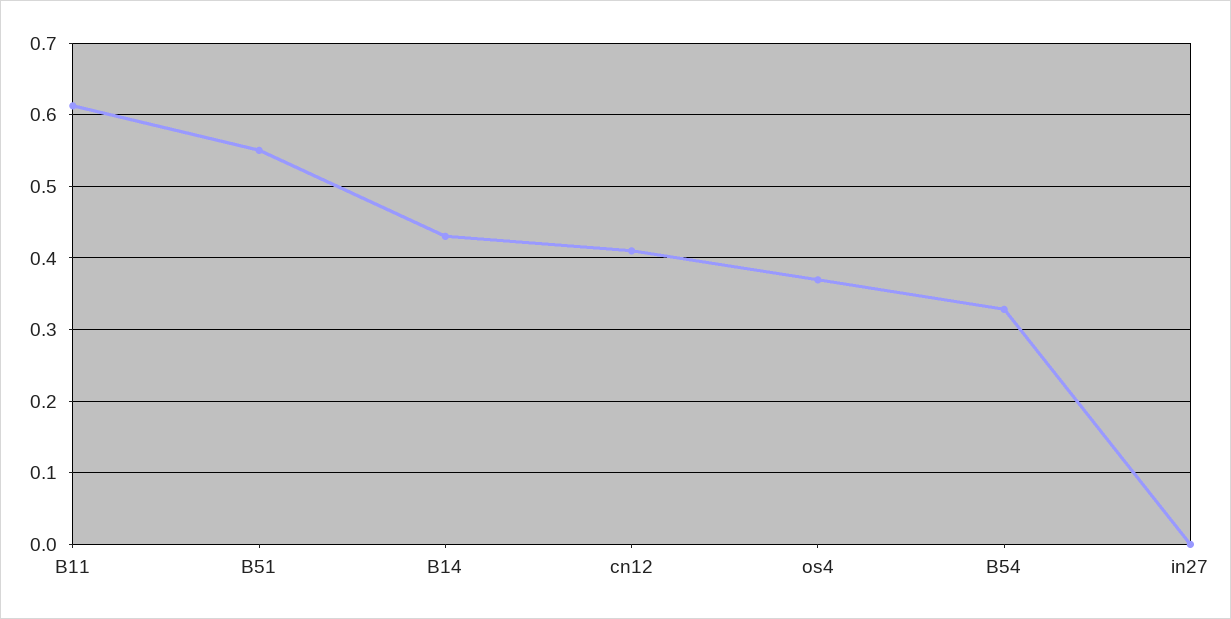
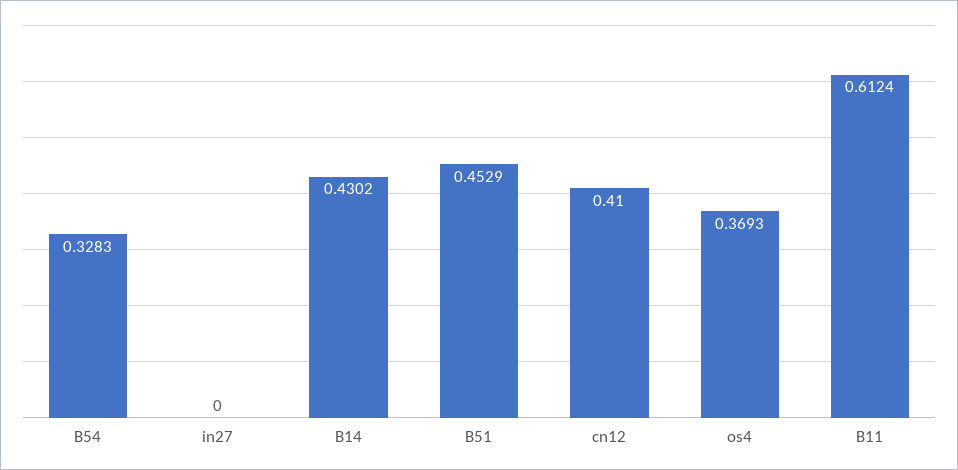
  {
    "B11": 0.6124,
-   "B51": 0.55,
+   "B51": 0.4529,
    "B14": 0.4302,
    "cn12": 0.41,
    "os4": 0.3693,
    "B54": 0.3283,
    "in27": 0
  }

